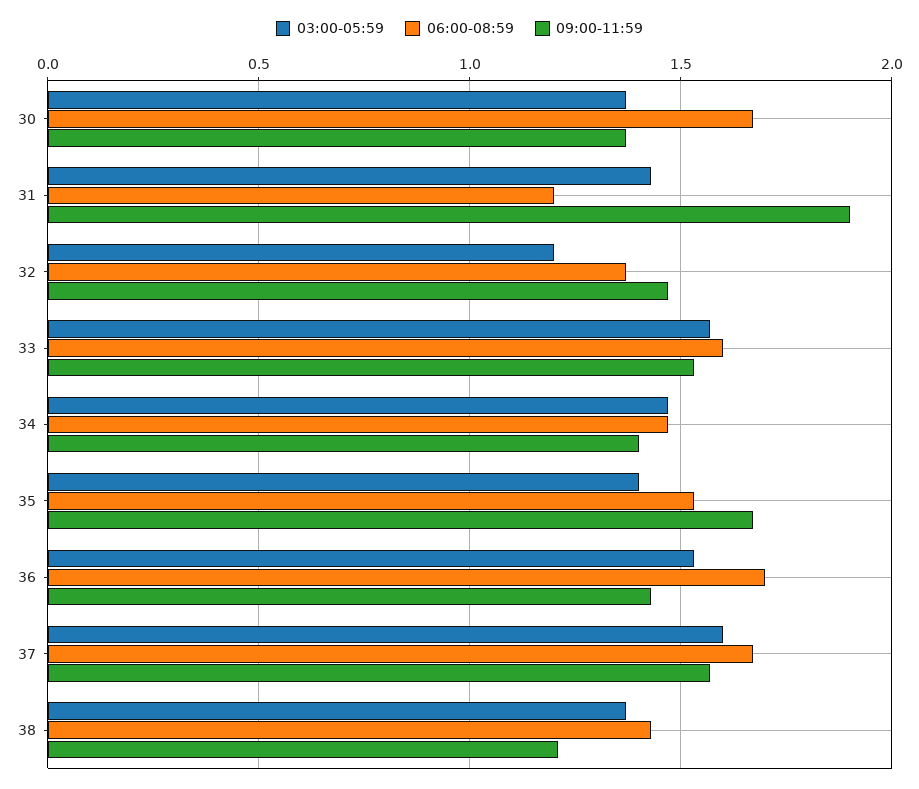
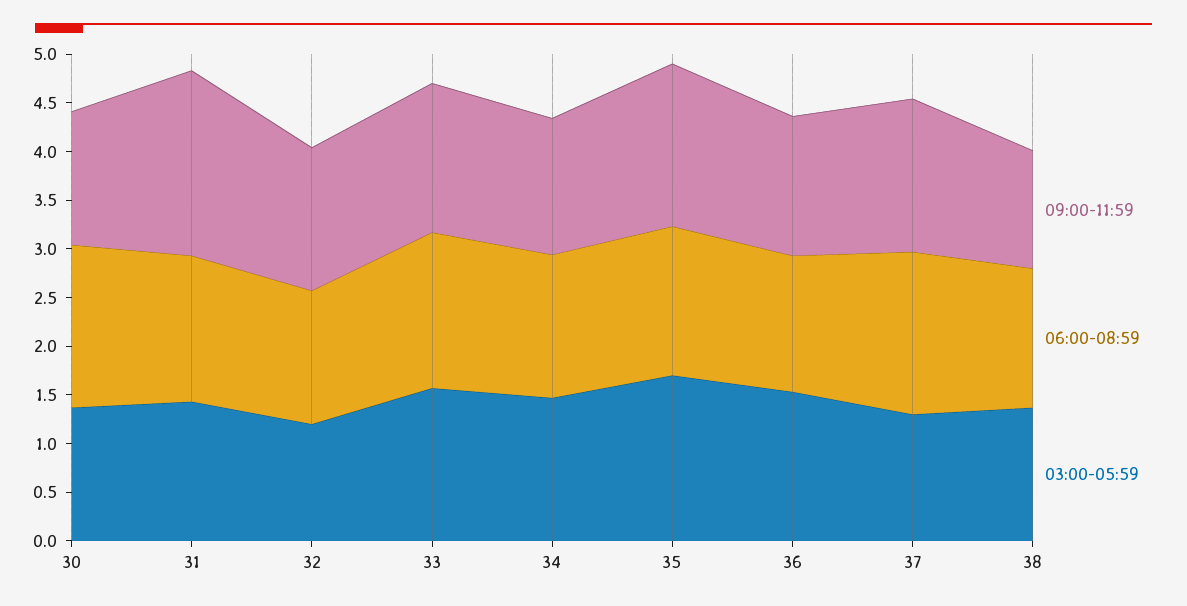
  {
    "03:00-05:59": {
      "30": 1.35,
      "31": 1.45,
      "32": 1.2,
      "33": 1.55,
      "34": 1.45,
-     "35": 1.4,
+     "35": 1.7,
      "36": 1.55,
-     "37": 1.6,
+     "37": 1.3,
      "38": 1.35
    },
    "06:00-08:59": {
      "30": 1.65,
-     "31": 1.2,
+     "31": 1.5,
      "32": 1.35,
      "33": 1.6,
      "34": 1.45,
      "35": 1.55,
-     "36": 1.7,
+     "36": 1.4,
      "37": 1.65,
      "38": 1.45
    },
    "09:00-11:59": {
      "30": 1.35,
      "31": 1.9,
      "32": 1.45,
      "33": 1.55,
      "34": 1.4,
      "35": 1.65,
      "36": 1.45,
      "37": 1.55,
      "38": 1.2
    }
  }

